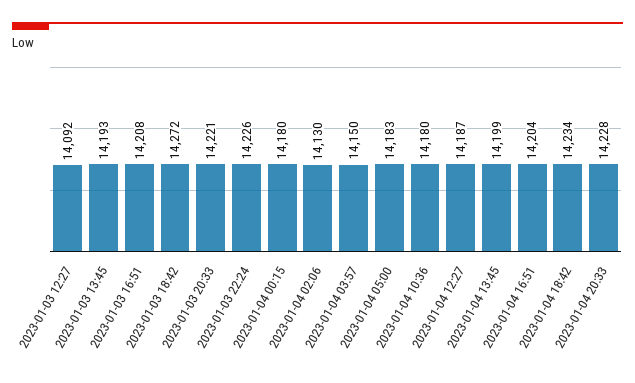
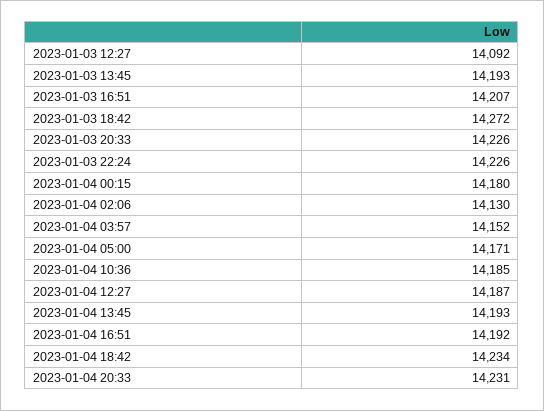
  {
    "2023-01-03 12:27": 14092,
    "2023-01-03 13:45": 14193,
-   "2023-01-03 16:51": 14208,
+   "2023-01-03 16:51": 14207,
    "2023-01-03 18:42": 14272,
-   "2023-01-03 20:33": 14221,
+   "2023-01-03 20:33": 14226,
    "2023-01-03 22:24": 14226,
    "2023-01-04 00:15": 14180,
    "2023-01-04 02:06": 14130,
-   "2023-01-04 03:57": 14150,
+   "2023-01-04 03:57": 14152,
-   "2023-01-04 05:00": 14183,
+   "2023-01-04 05:00": 14171,
-   "2023-01-04 10:36": 14180,
+   "2023-01-04 10:36": 14185,
    "2023-01-04 12:27": 14187,
-   "2023-01-04 13:45": 14199,
+   "2023-01-04 13:45": 14193,
-   "2023-01-04 16:51": 14204,
+   "2023-01-04 16:51": 14192,
    "2023-01-04 18:42": 14234,
-   "2023-01-04 20:33": 14228
+   "2023-01-04 20:33": 14231
  }

